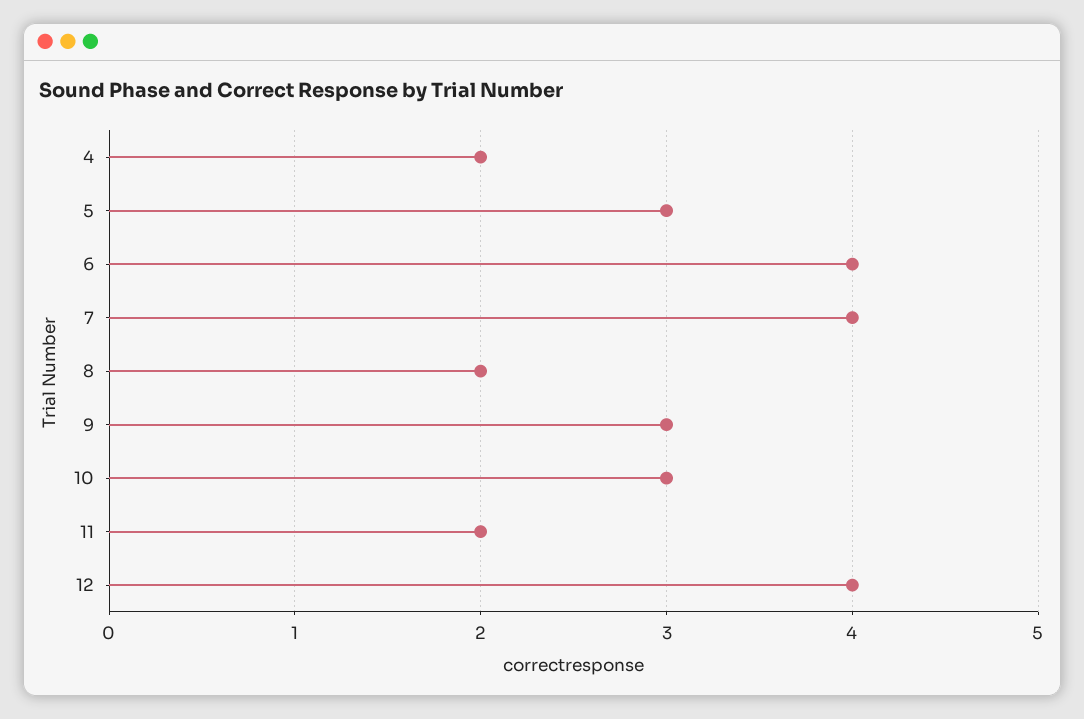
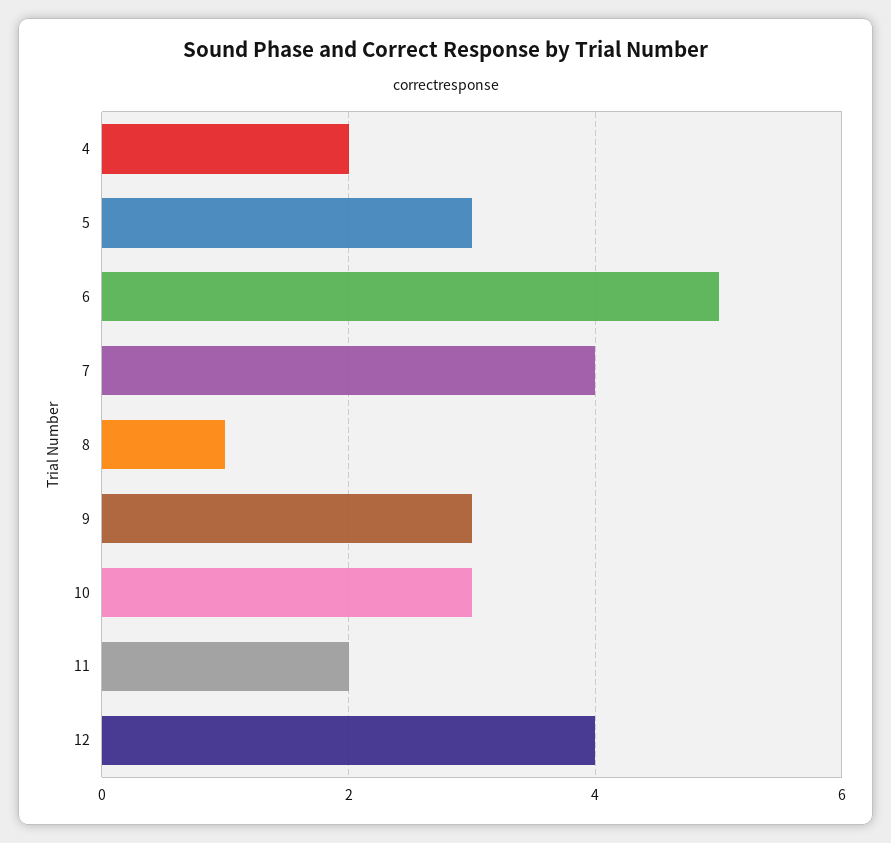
  {
    "4": 2,
    "5": 3,
-   "6": 4,
+   "6": 5,
    "7": 4,
-   "8": 2,
+   "8": 1,
    "9": 3,
    "10": 3,
    "11": 2,
    "12": 4
  }

